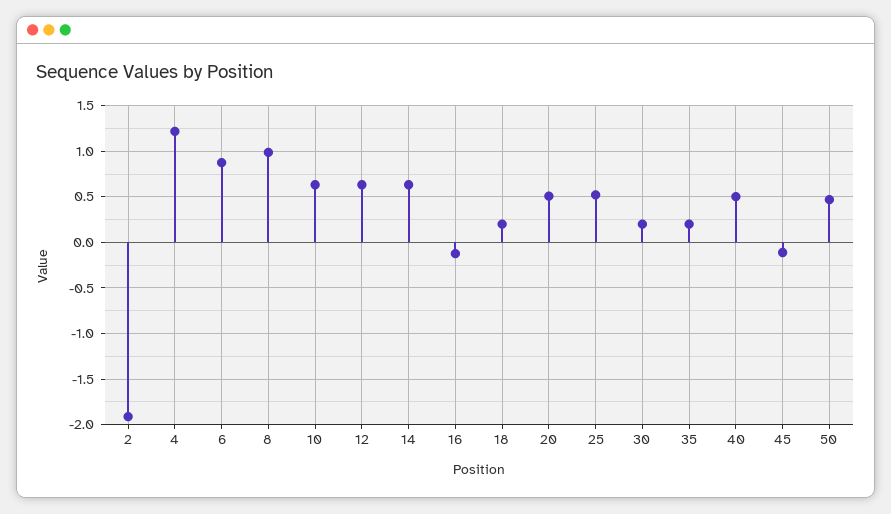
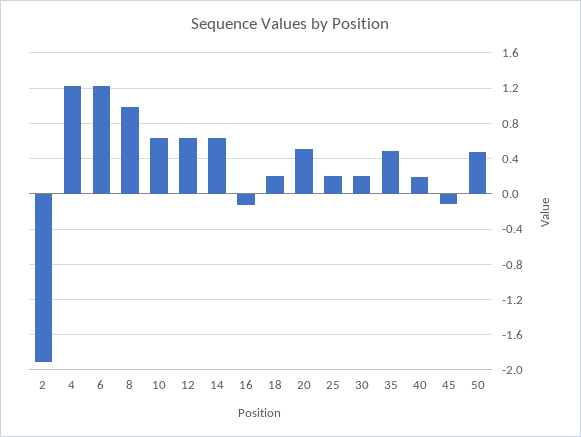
  {
    "2": -1.9,
    "4": 1.2,
-   "6": 0.9,
+   "6": 1.2,
    "8": 1,
    "10": 0.6,
    "12": 0.6,
    "14": 0.6,
    "16": -0.1,
    "18": 0.2,
    "20": 0.5,
-   "25": 0.5,
+   "25": 0.2,
    "30": 0.2,
-   "35": 0.2,
+   "35": 0.5,
-   "40": 0.5,
+   "40": 0.2,
    "45": -0.1,
    "50": 0.5
  }

